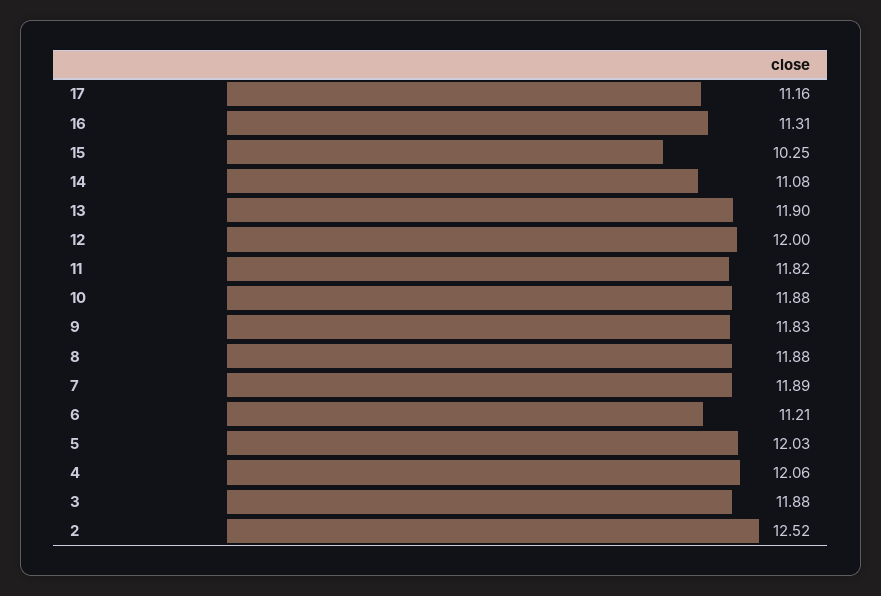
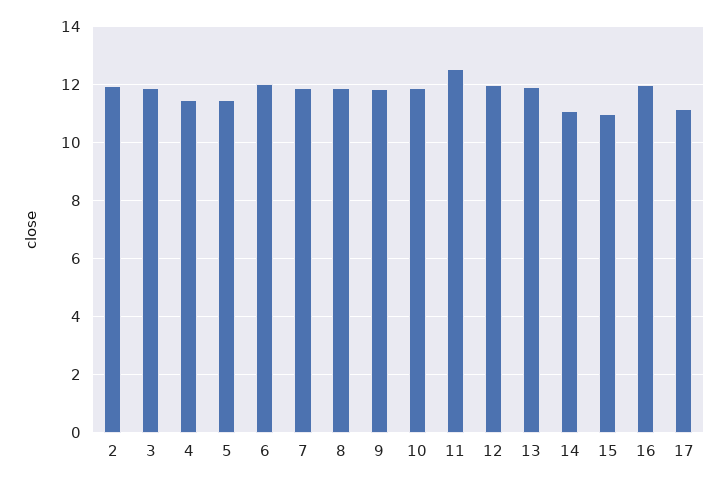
  {
    "17": 11.16,
-   "16": 11.31,
+   "16": 12,
-   "15": 10.25,
+   "15": 11,
    "14": 11.08,
    "13": 11.9,
    "12": 12,
-   "11": 11.82,
+   "11": 12.5,
    "10": 11.88,
    "9": 11.83,
    "8": 11.88,
    "7": 11.89,
-   "6": 11.21,
+   "6": 12,
-   "5": 12.03,
+   "5": 11.5,
-   "4": 12.06,
+   "4": 11.5,
    "3": 11.88,
-   "2": 12.52
+   "2": 12
  }

